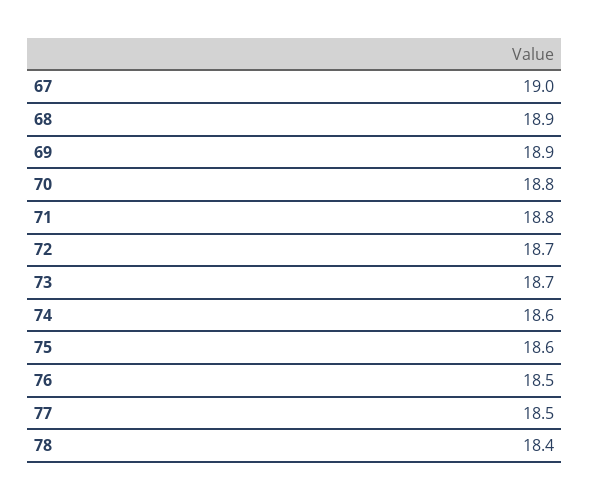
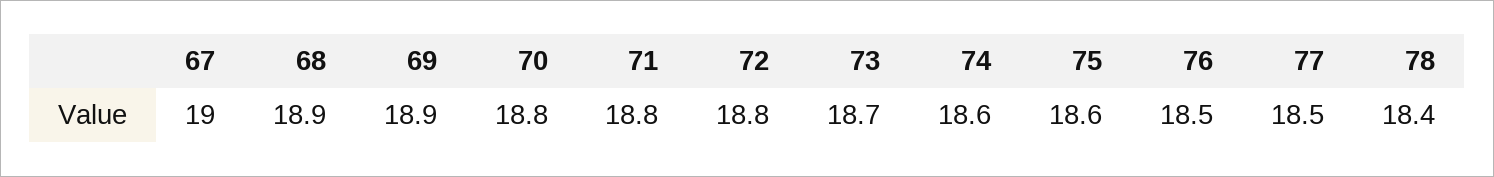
  {
    "67": 19,
    "68": 18.9,
    "69": 18.9,
    "70": 18.8,
    "71": 18.8,
-   "72": 18.7,
+   "72": 18.8,
    "73": 18.7,
    "74": 18.6,
    "75": 18.6,
    "76": 18.5,
    "77": 18.5,
    "78": 18.4
  }

